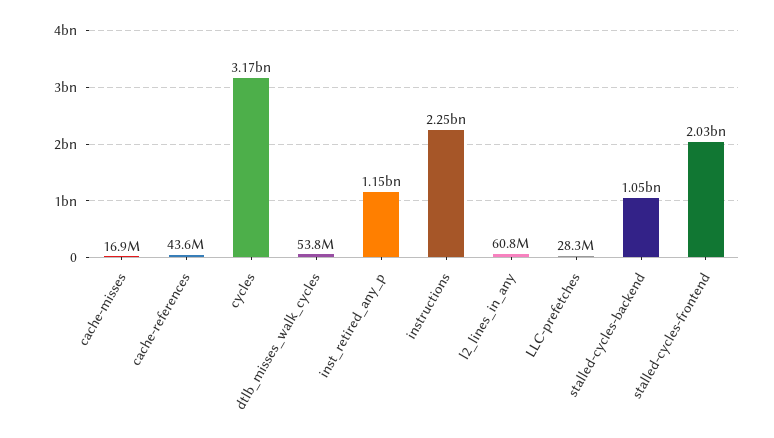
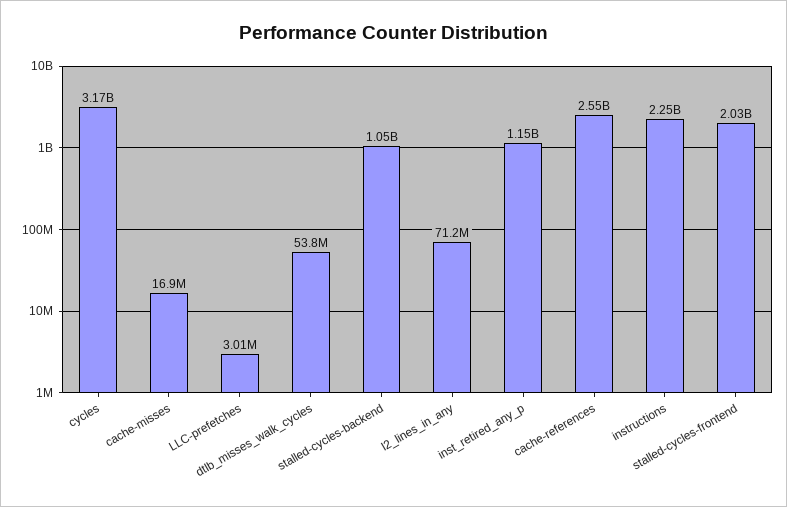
  {
    "cache-misses": 16900000,
-   "cache-references": 43600000,
+   "cache-references": 2550000000,
    "cycles": 3170000000,
    "dtlb_misses_walk_cycles": 53800000,
    "inst_retired_any_p": 1150000000,
    "instructions": 2250000000,
-   "l2_lines_in_any": 60800000,
+   "l2_lines_in_any": 71200000,
-   "LLC-prefetches": 28300000,
+   "LLC-prefetches": 3010000,
    "stalled-cycles-backend": 1050000000,
    "stalled-cycles-frontend": 2030000000
  }

